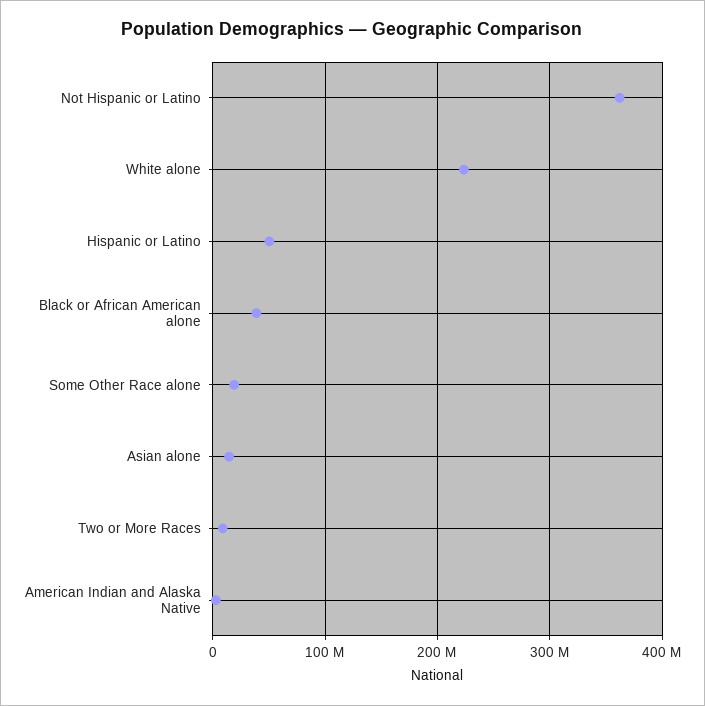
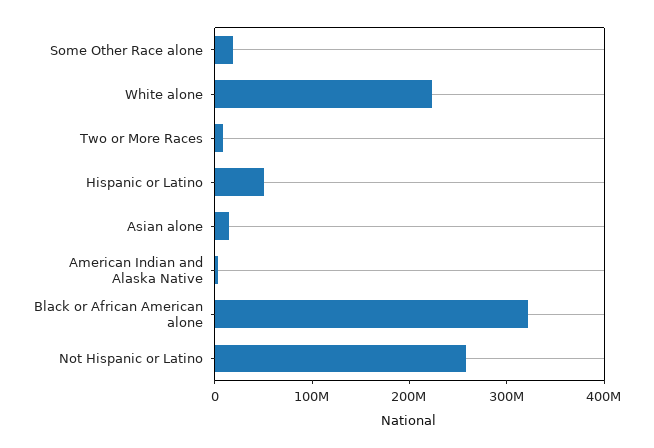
  {
-   "Not Hispanic or Latino": 360000000,
+   "Not Hispanic or Latino": 260000000,
    "White alone": 220000000,
    "Hispanic or Latino": 50000000,
-   "Black or African American alone": 40000000,
+   "Black or African American alone": 320000000,
    "Some Other Race alone": 20000000,
    "Asian alone": 10000000,
    "Two or More Races": 10000000,
    "American Indian and Alaska Native": 0
  }

